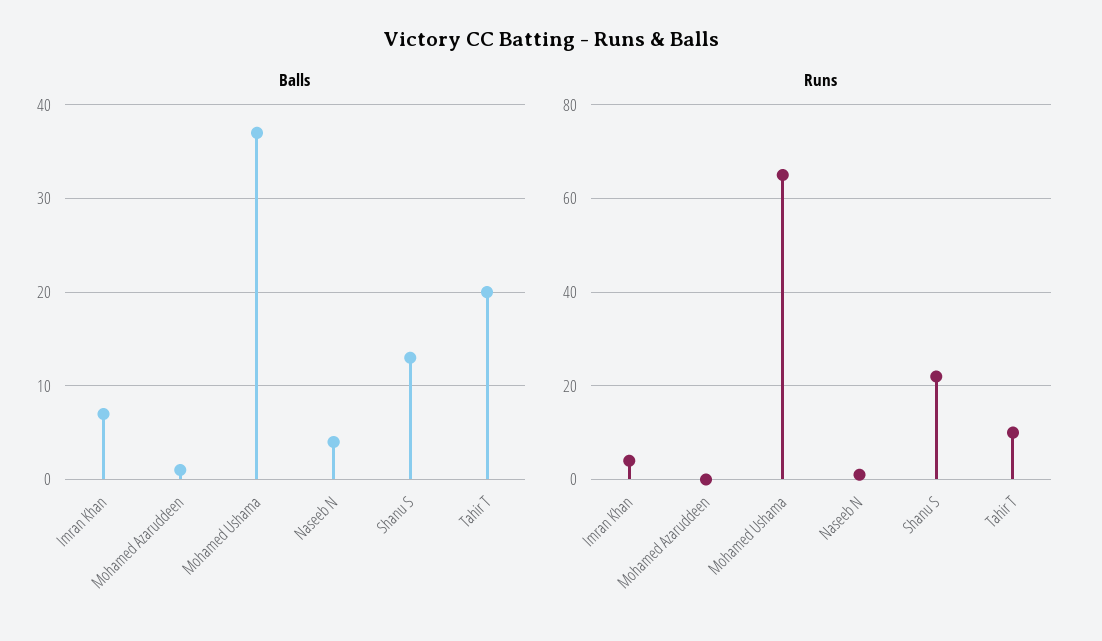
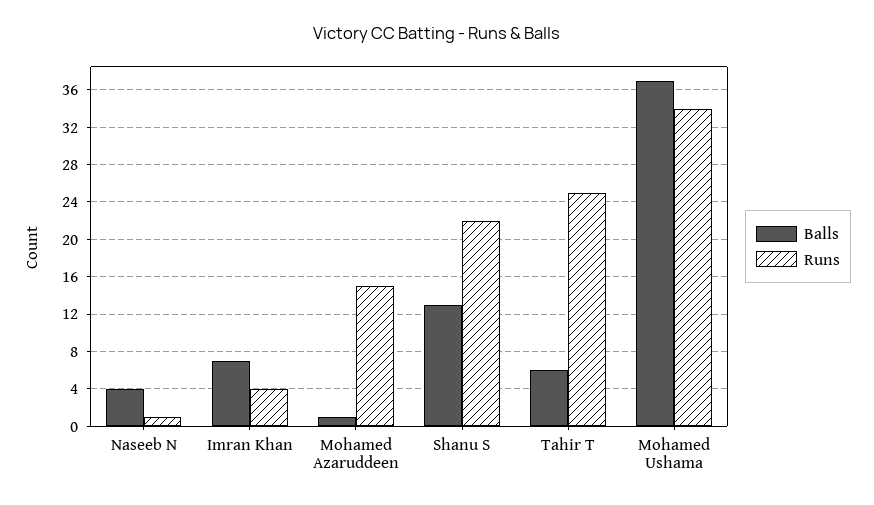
  {
    "Balls": {
      "Imran Khan": 7,
      "Mohamed Azaruddeen": 1,
      "Mohamed Ushama": 37,
      "Naseeb N": 4,
      "Shanu S": 13,
-     "Tahir T": 20
+     "Tahir T": 6
    },
    "Runs": {
      "Imran Khan": 4,
-     "Mohamed Azaruddeen": 0,
+     "Mohamed Azaruddeen": 15,
-     "Mohamed Ushama": 65,
+     "Mohamed Ushama": 34,
      "Naseeb N": 1,
      "Shanu S": 22,
-     "Tahir T": 10
+     "Tahir T": 25
    }
  }

